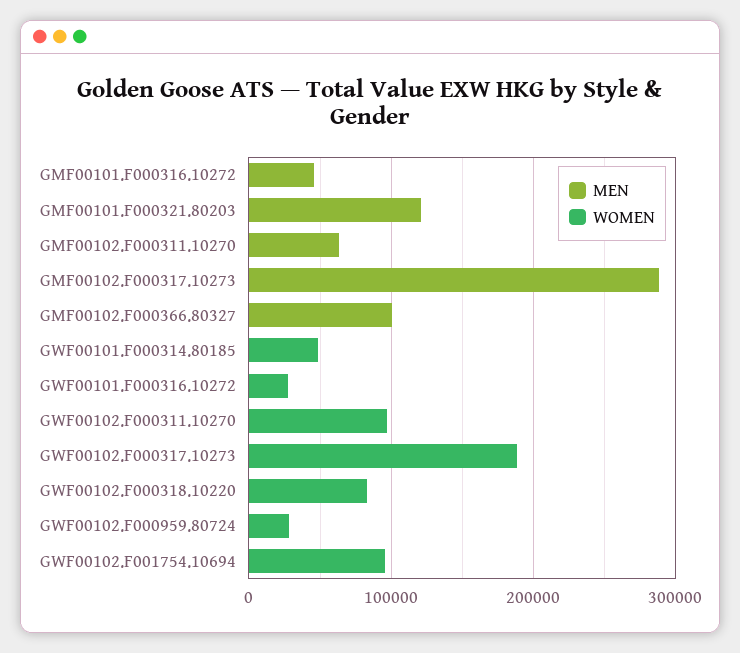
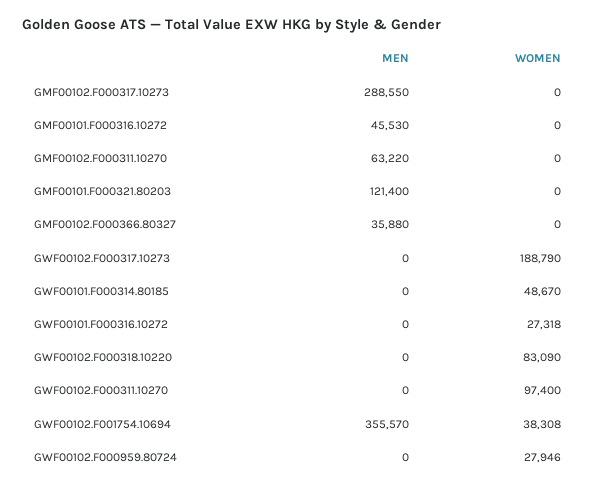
  {
    "MEN": {
      "GMF00101.F000316.10272": 45530,
      "GMF00101.F000321.80203": 121400,
      "GMF00102.F000311.10270": 63220,
      "GMF00102.F000317.10273": 288550,
-     "GMF00102.F000366.80327": 100000,
+     "GMF00102.F000366.80327": 35880,
      "GWF00101.F000314.80185": 0,
      "GWF00101.F000316.10272": 0,
      "GWF00102.F000311.10270": 0,
      "GWF00102.F000317.10273": 0,
      "GWF00102.F000318.10220": 0,
      "GWF00102.F000959.80724": 0,
-     "GWF00102.F001754.10694": 0
+     "GWF00102.F001754.10694": 355570
    },
    "WOMEN": {
      "GMF00101.F000316.10272": 0,
      "GMF00101.F000321.80203": 0,
      "GMF00102.F000311.10270": 0,
      "GMF00102.F000317.10273": 0,
      "GMF00102.F000366.80327": 0,
      "GWF00101.F000314.80185": 48670,
      "GWF00101.F000316.10272": 27318,
      "GWF00102.F000311.10270": 97400,
      "GWF00102.F000317.10273": 188790,
      "GWF00102.F000318.10220": 83090,
      "GWF00102.F000959.80724": 27946,
-     "GWF00102.F001754.10694": 100000
+     "GWF00102.F001754.10694": 38308
    }
  }

